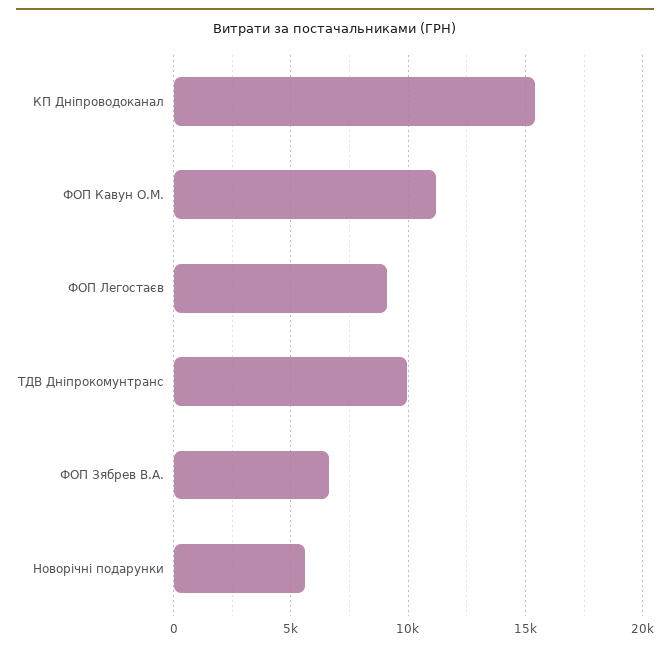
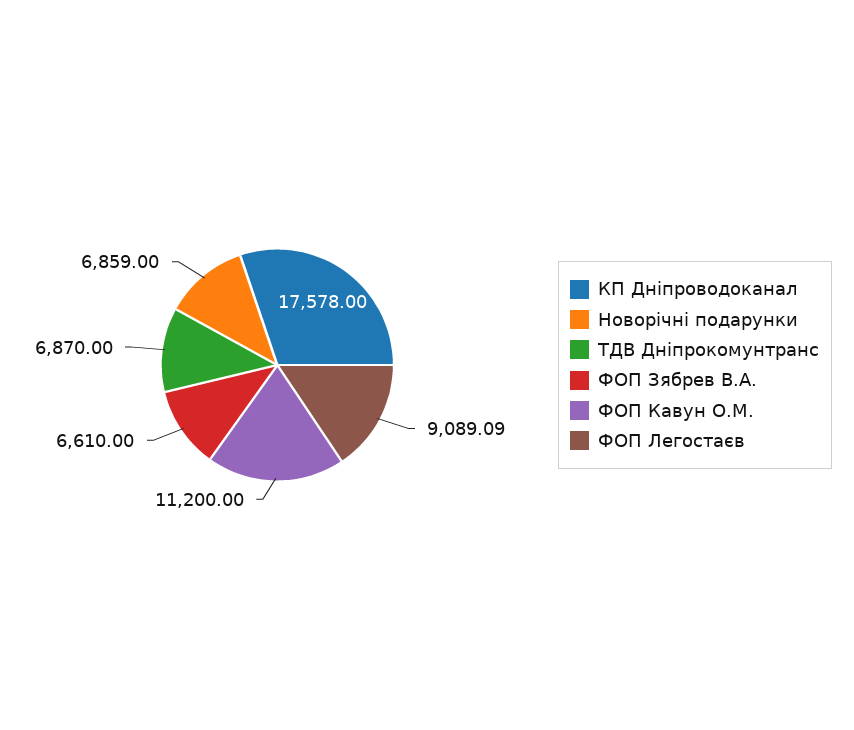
  {
-   "КП Дніпроводоканал": 15500,
+   "КП Дніпроводоканал": 17578,
    "ФОП Кавун О.М.": 11200,
    "ФОП Легостаєв": 9089.09,
-   "ТДВ Дніпрокомунтранс": 10000,
+   "ТДВ Дніпрокомунтранс": 6870,
    "ФОП Зябрев В.А.": 6610,
-   "Новорічні подарунки": 5500
+   "Новорічні подарунки": 6859
  }

